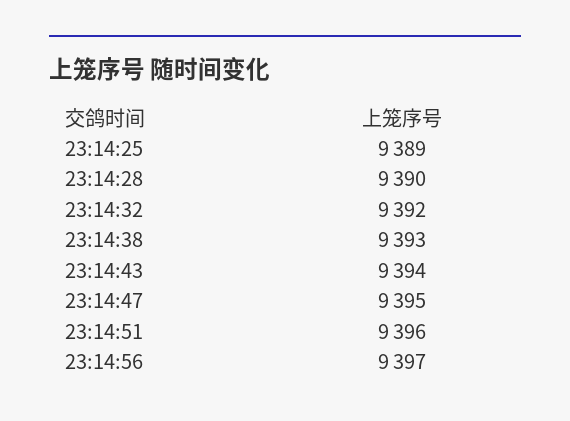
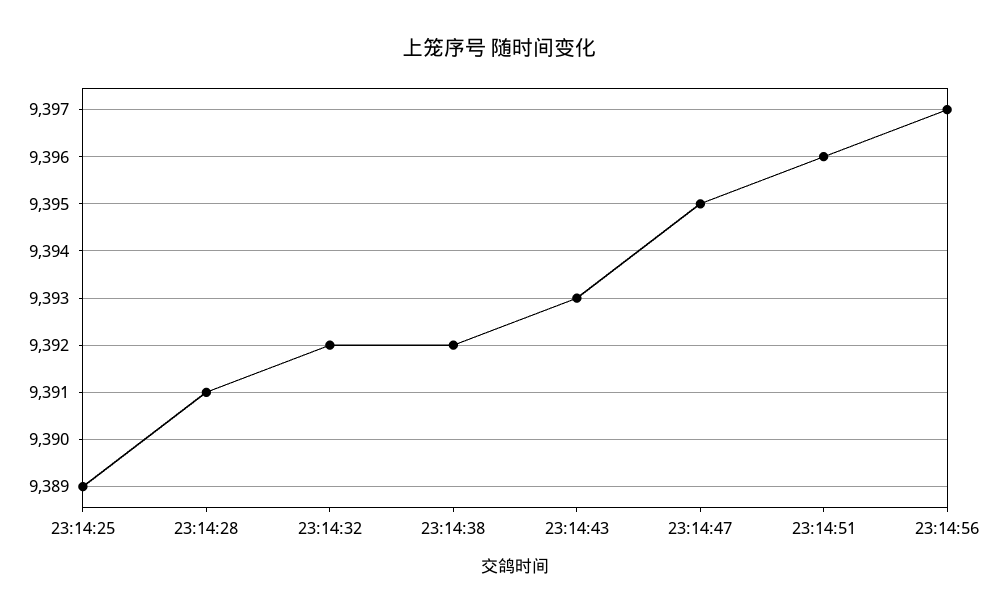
  {
    "23:14:25": 9389,
-   "23:14:28": 9390,
+   "23:14:28": 9391,
    "23:14:32": 9392,
-   "23:14:38": 9393,
+   "23:14:38": 9392,
-   "23:14:43": 9394,
+   "23:14:43": 9393,
    "23:14:47": 9395,
    "23:14:51": 9396,
    "23:14:56": 9397
  }

